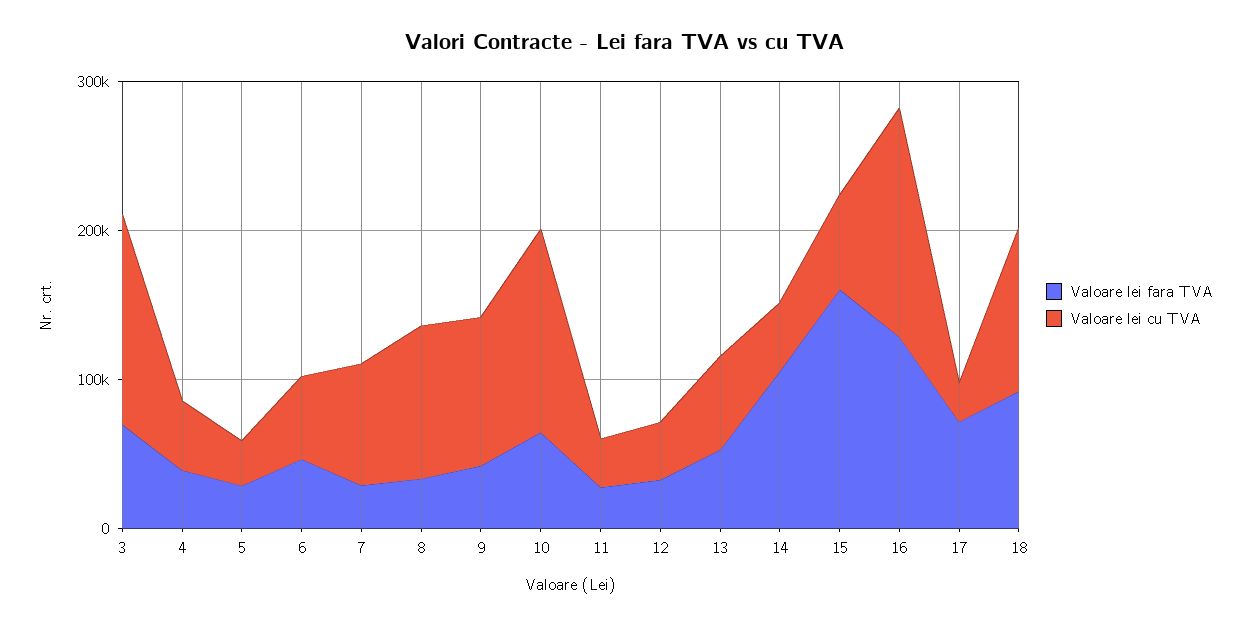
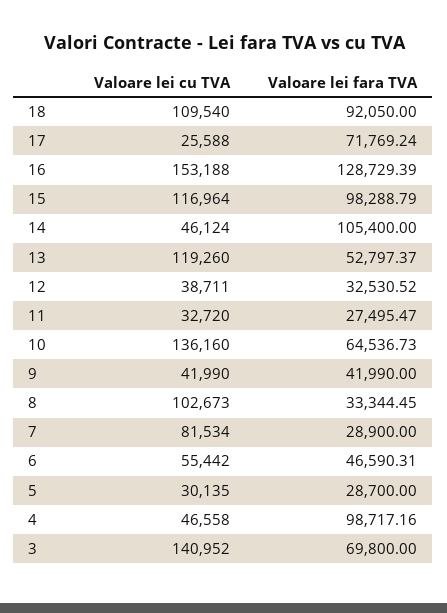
  {
    "Valoare lei fara TVA": {
      "3": 69800,
-     "4": 40000,
+     "4": 98717.16,
      "5": 28700,
      "6": 46590.31,
      "7": 28900,
      "8": 33344.45,
      "9": 41990,
      "10": 64536.73,
      "11": 27495.47,
      "12": 32530.52,
      "13": 52797.37,
      "14": 105400,
-     "15": 160000,
+     "15": 98288.79,
      "16": 128729.39,
      "17": 71769.24,
      "18": 92050
    },
    "Valoare lei cu TVA": {
      "3": 140952,
      "4": 46558,
      "5": 30135,
      "6": 55442,
      "7": 81534,
      "8": 102673,
-     "9": 100000,
+     "9": 41990,
      "10": 136160,
      "11": 32720,
      "12": 38711,
-     "13": 60000,
+     "13": 119260,
      "14": 46124,
-     "15": 60000,
+     "15": 116964,
      "16": 153188,
      "17": 25588,
      "18": 109540
    }
  }

